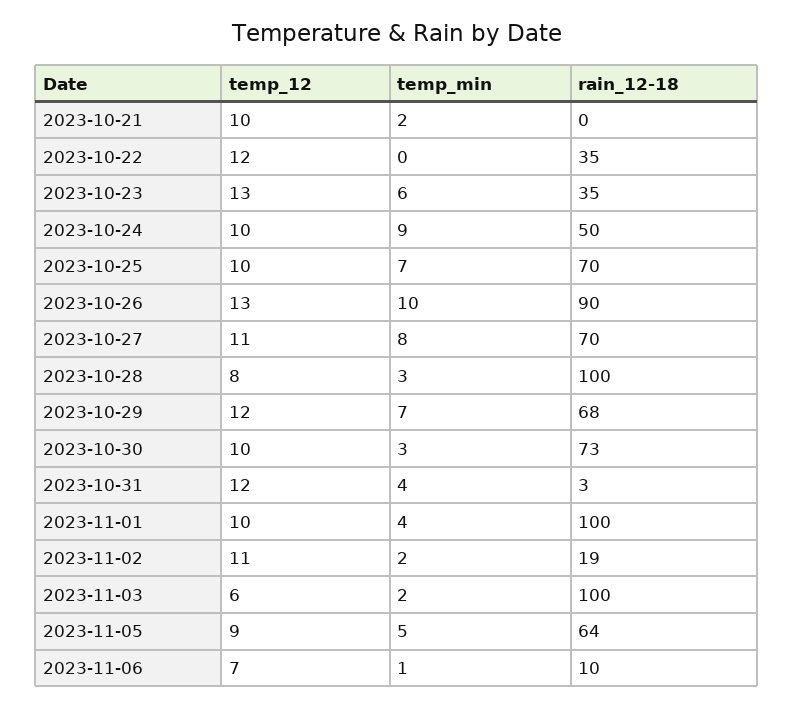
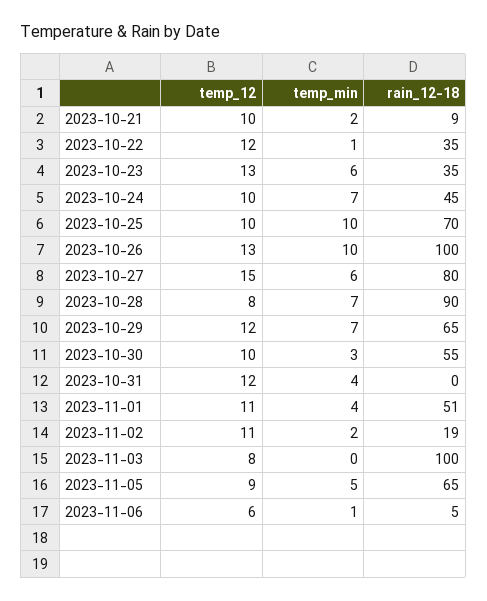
  {
    "temp_12": {
      "2023-10-21": 10,
      "2023-10-22": 12,
      "2023-10-23": 13,
      "2023-10-24": 10,
      "2023-10-25": 10,
      "2023-10-26": 13,
-     "2023-10-27": 11,
+     "2023-10-27": 15,
      "2023-10-28": 8,
      "2023-10-29": 12,
      "2023-10-30": 10,
      "2023-10-31": 12,
-     "2023-11-01": 10,
+     "2023-11-01": 11,
      "2023-11-02": 11,
-     "2023-11-03": 6,
+     "2023-11-03": 8,
      "2023-11-05": 9,
-     "2023-11-06": 7
+     "2023-11-06": 6
    },
    "temp_min": {
      "2023-10-21": 2,
-     "2023-10-22": 0,
+     "2023-10-22": 1,
      "2023-10-23": 6,
-     "2023-10-24": 9,
+     "2023-10-24": 7,
-     "2023-10-25": 7,
+     "2023-10-25": 10,
      "2023-10-26": 10,
-     "2023-10-27": 8,
+     "2023-10-27": 6,
-     "2023-10-28": 3,
+     "2023-10-28": 7,
      "2023-10-29": 7,
      "2023-10-30": 3,
      "2023-10-31": 4,
      "2023-11-01": 4,
      "2023-11-02": 2,
-     "2023-11-03": 2,
+     "2023-11-03": 0,
      "2023-11-05": 5,
      "2023-11-06": 1
    },
    "rain_12-18": {
-     "2023-10-21": 0,
+     "2023-10-21": 9,
      "2023-10-22": 35,
      "2023-10-23": 35,
-     "2023-10-24": 50,
+     "2023-10-24": 45,
      "2023-10-25": 70,
-     "2023-10-26": 90,
+     "2023-10-26": 100,
-     "2023-10-27": 70,
+     "2023-10-27": 80,
-     "2023-10-28": 100,
+     "2023-10-28": 90,
-     "2023-10-29": 68,
+     "2023-10-29": 65,
-     "2023-10-30": 73,
+     "2023-10-30": 55,
-     "2023-10-31": 3,
+     "2023-10-31": 0,
-     "2023-11-01": 100,
+     "2023-11-01": 51,
      "2023-11-02": 19,
      "2023-11-03": 100,
-     "2023-11-05": 64,
+     "2023-11-05": 65,
-     "2023-11-06": 10
+     "2023-11-06": 5
    }
  }

